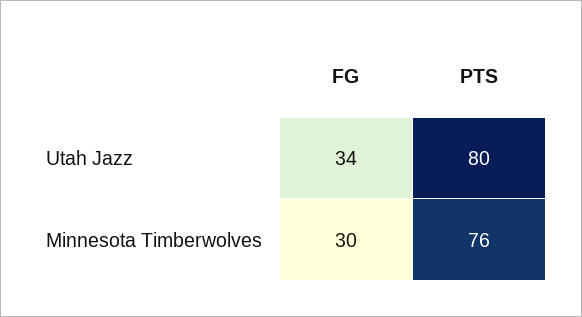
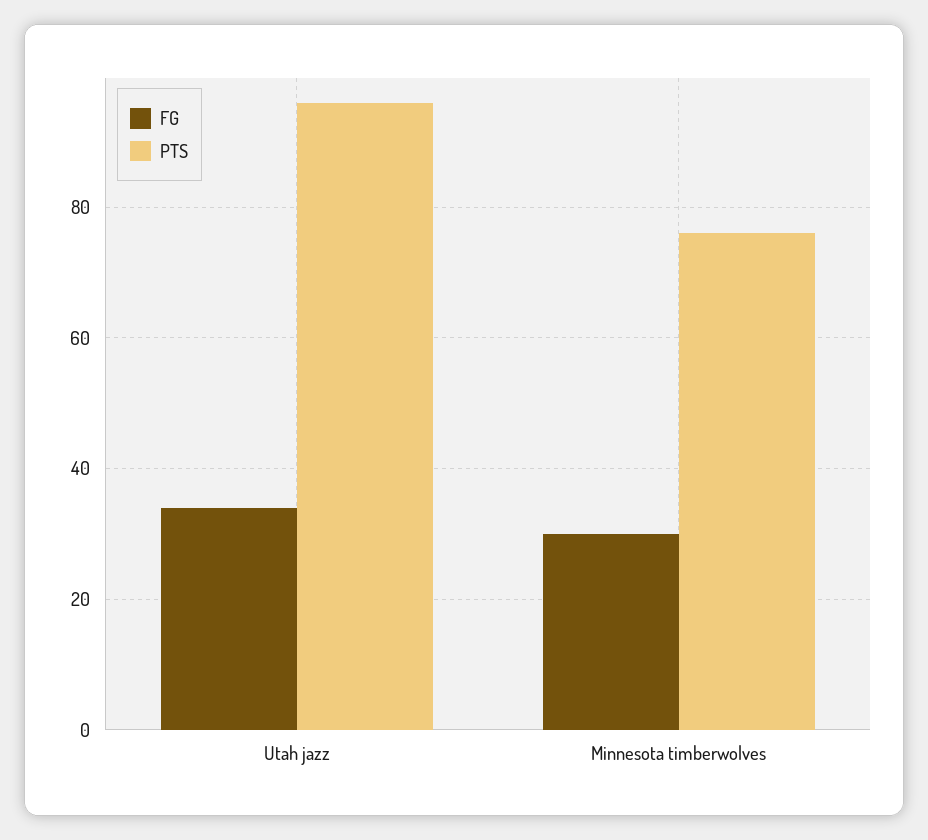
  {
    "FG": {
      "Utah Jazz": 34,
      "Minnesota Timberwolves": 30
    },
    "PTS": {
-     "Utah Jazz": 80,
+     "Utah Jazz": 95,
      "Minnesota Timberwolves": 76
    }
  }

